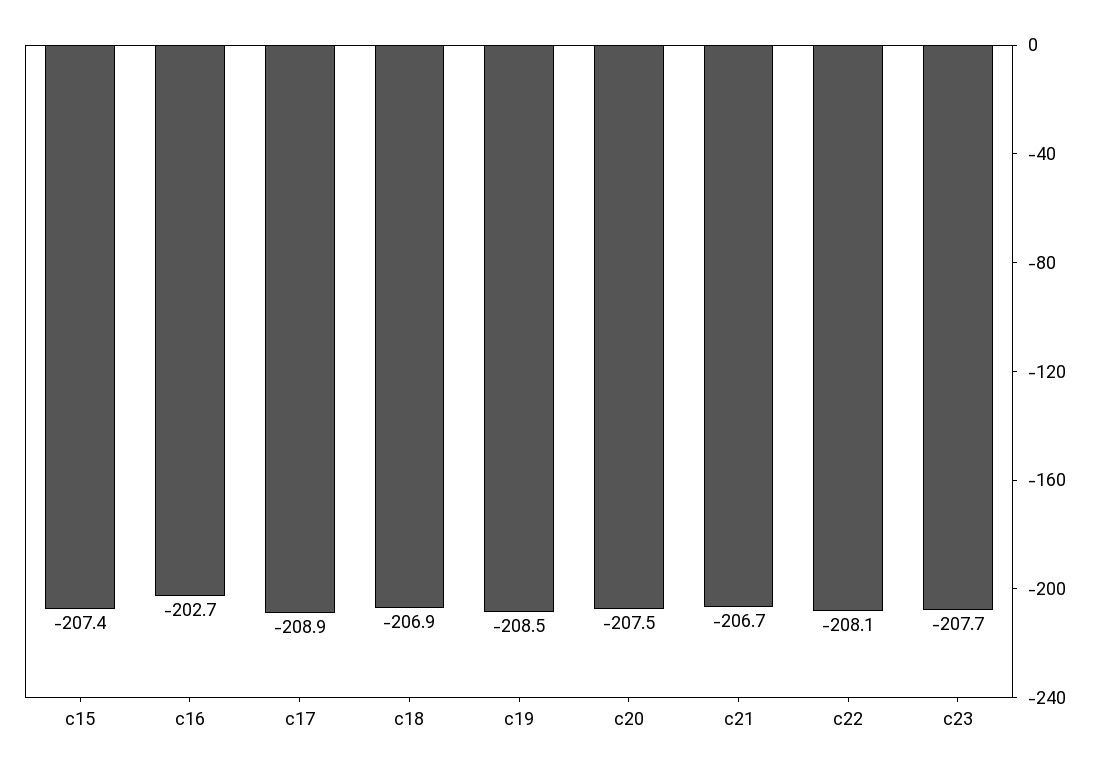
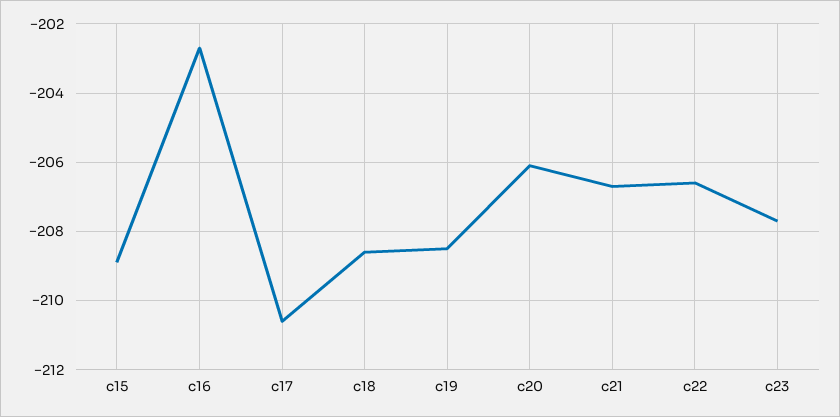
  {
-   "c15": -207.4,
+   "c15": -209,
    "c16": -202.7,
-   "c17": -208.9,
+   "c17": -210.5,
-   "c18": -206.9,
+   "c18": -208.5,
    "c19": -208.5,
-   "c20": -207.5,
+   "c20": -206,
    "c21": -206.7,
-   "c22": -208.1,
+   "c22": -206.5,
    "c23": -207.7
  }

